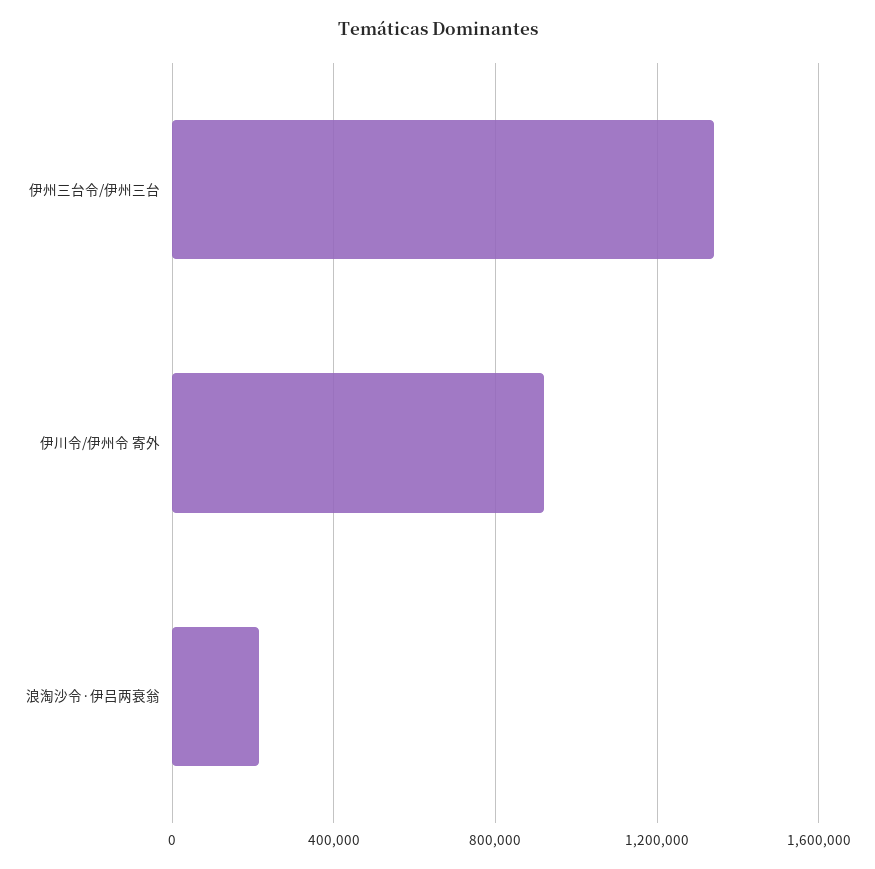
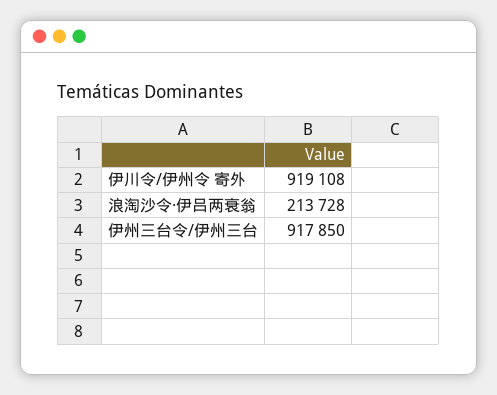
  {
-   "伊州三台令/伊州三台": 1350000,
+   "伊州三台令/伊州三台": 917850,
    "伊川令/伊州令 寄外": 919108,
    "浪淘沙令·伊吕两衰翁": 213728
  }

